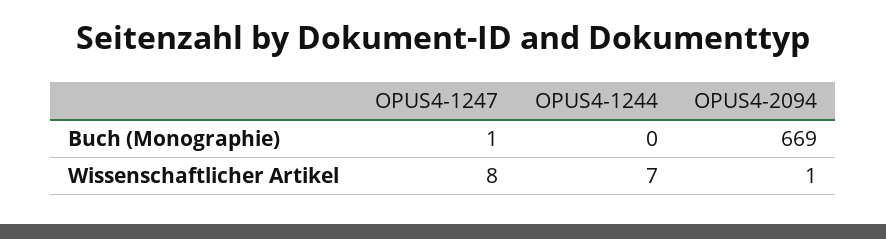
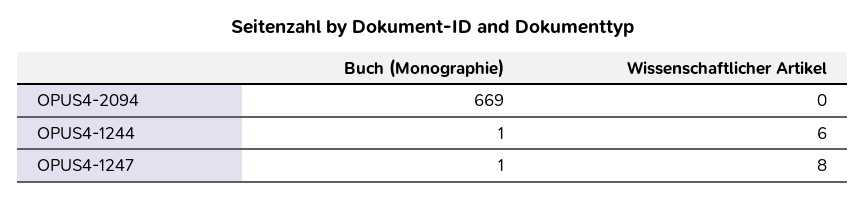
  {
    "OPUS4-1247": {
      "Buch (Monographie)": 1,
      "Wissenschaftlicher Artikel": 8
    },
    "OPUS4-1244": {
-     "Buch (Monographie)": 0,
+     "Buch (Monographie)": 1,
-     "Wissenschaftlicher Artikel": 7
+     "Wissenschaftlicher Artikel": 6
    },
    "OPUS4-2094": {
      "Buch (Monographie)": 669,
-     "Wissenschaftlicher Artikel": 1
+     "Wissenschaftlicher Artikel": 0
    }
  }

